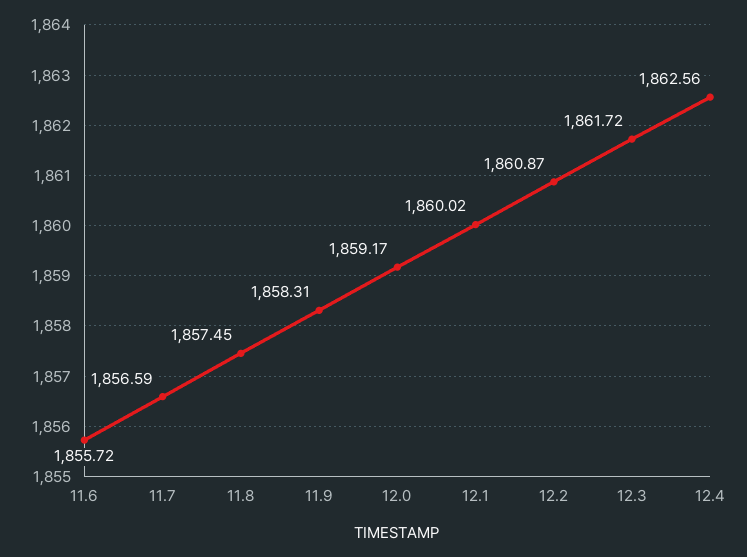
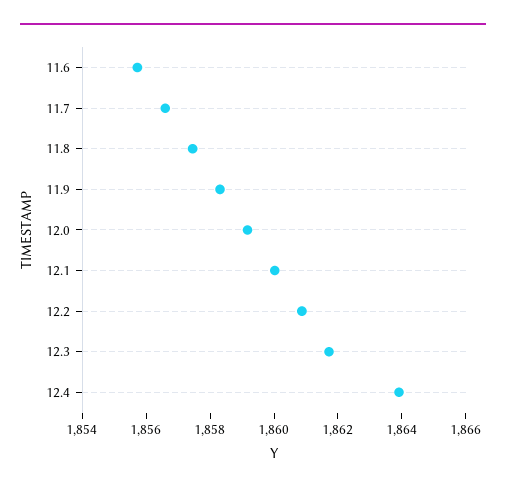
  {
    "11.6": 1855.72,
    "11.7": 1856.59,
    "11.8": 1857.45,
    "11.9": 1858.31,
    "12.0": 1859.17,
    "12.1": 1860.02,
    "12.2": 1860.87,
    "12.3": 1861.72,
-   "12.4": 1862.56
+   "12.4": 1864
  }

